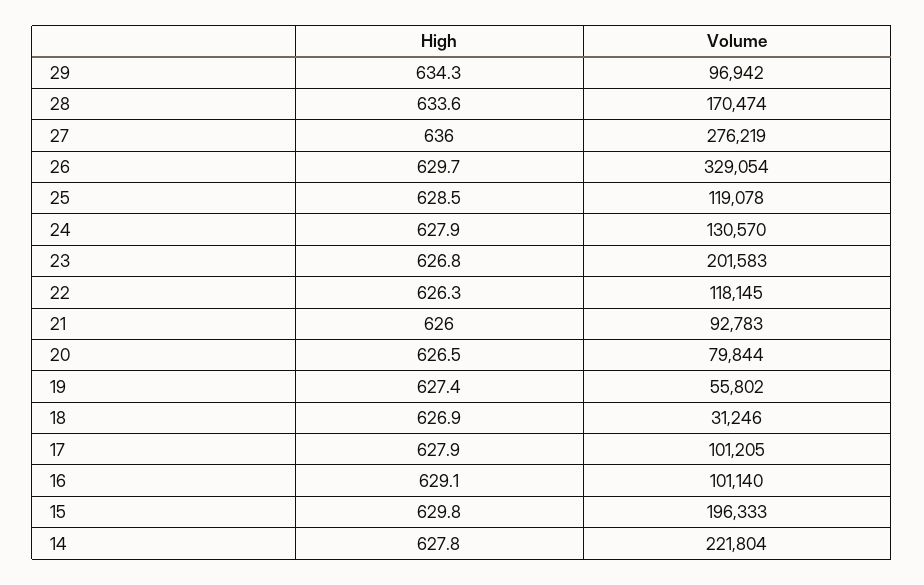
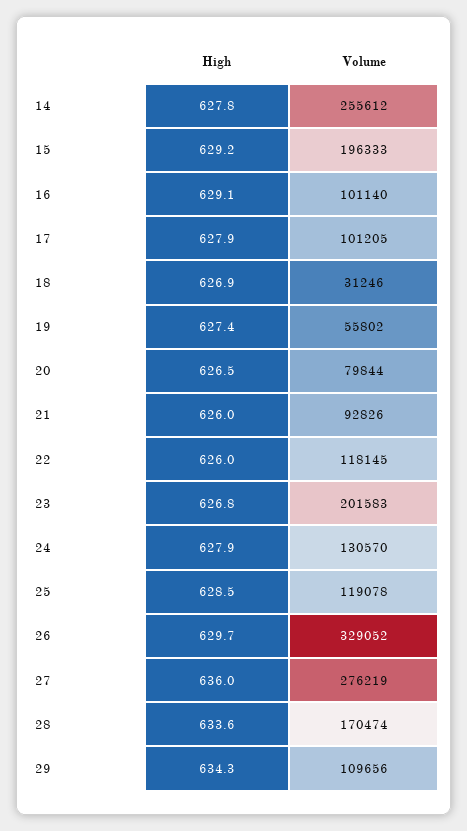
  {
    "High": {
      "29": 634.3,
      "28": 633.6,
      "27": 636,
      "26": 629.7,
      "25": 628.5,
      "24": 627.9,
      "23": 626.8,
-     "22": 626.3,
+     "22": 626,
      "21": 626,
      "20": 626.5,
      "19": 627.4,
      "18": 626.9,
      "17": 627.9,
      "16": 629.1,
-     "15": 629.8,
+     "15": 629.2,
      "14": 627.8
    },
    "Volume": {
-     "29": 96942,
+     "29": 109656,
      "28": 170474,
      "27": 276219,
-     "26": 329054,
+     "26": 329052,
      "25": 119078,
      "24": 130570,
      "23": 201583,
      "22": 118145,
-     "21": 92783,
+     "21": 92826,
      "20": 79844,
      "19": 55802,
      "18": 31246,
      "17": 101205,
      "16": 101140,
      "15": 196333,
-     "14": 221804
+     "14": 255612
    }
  }

